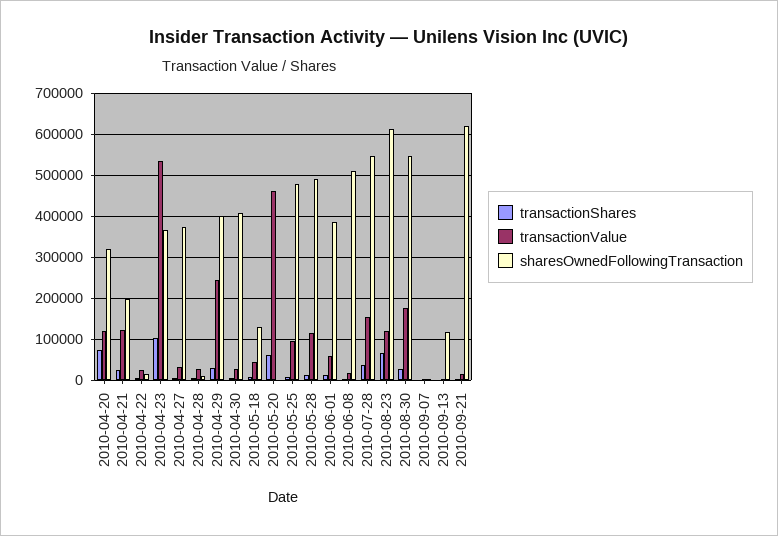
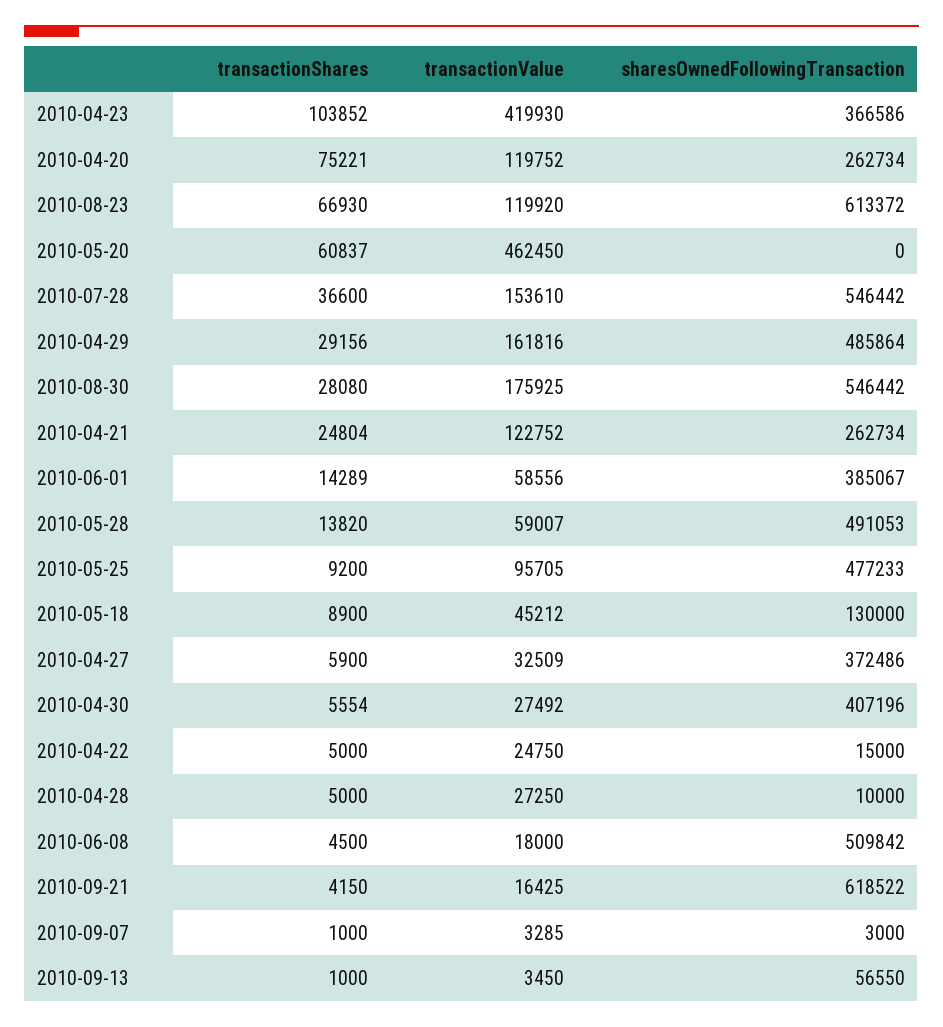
  {
    "transactionShares": {
      "2010-04-20": 75221,
      "2010-04-21": 24804,
      "2010-04-22": 5000,
      "2010-04-23": 103852,
      "2010-04-27": 5900,
      "2010-04-28": 5000,
      "2010-04-29": 29156,
      "2010-04-30": 5554,
      "2010-05-18": 8900,
      "2010-05-20": 60837,
      "2010-05-25": 9200,
      "2010-05-28": 13820,
      "2010-06-01": 14289,
      "2010-06-08": 4500,
      "2010-07-28": 36600,
      "2010-08-23": 66930,
      "2010-08-30": 28080,
      "2010-09-07": 1000,
      "2010-09-13": 1000,
      "2010-09-21": 4150
    },
    "transactionValue": {
      "2010-04-20": 119752,
      "2010-04-21": 122752,
      "2010-04-22": 24750,
-     "2010-04-23": 540000,
+     "2010-04-23": 419930,
      "2010-04-27": 32509,
      "2010-04-28": 27250,
-     "2010-04-29": 240000,
+     "2010-04-29": 161816,
      "2010-04-30": 27492,
      "2010-05-18": 45212,
      "2010-05-20": 462450,
      "2010-05-25": 95705,
-     "2010-05-28": 120000,
+     "2010-05-28": 59007,
      "2010-06-01": 58556,
      "2010-06-08": 18000,
      "2010-07-28": 153610,
      "2010-08-23": 119920,
      "2010-08-30": 175925,
      "2010-09-07": 3285,
      "2010-09-13": 3450,
      "2010-09-21": 16425
    },
    "sharesOwnedFollowingTransaction": {
-     "2010-04-20": 320000,
+     "2010-04-20": 262734,
-     "2010-04-21": 200000,
+     "2010-04-21": 262734,
      "2010-04-22": 15000,
      "2010-04-23": 366586,
      "2010-04-27": 372486,
      "2010-04-28": 10000,
-     "2010-04-29": 400000,
+     "2010-04-29": 485864,
      "2010-04-30": 407196,
      "2010-05-18": 130000,
      "2010-05-20": 0,
      "2010-05-25": 477233,
      "2010-05-28": 491053,
      "2010-06-01": 385067,
      "2010-06-08": 509842,
      "2010-07-28": 546442,
      "2010-08-23": 613372,
      "2010-08-30": 546442,
      "2010-09-07": 3000,
-     "2010-09-13": 120000,
+     "2010-09-13": 56550,
      "2010-09-21": 618522
    }
  }

